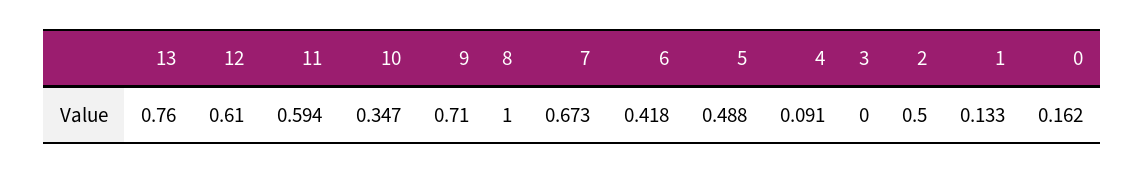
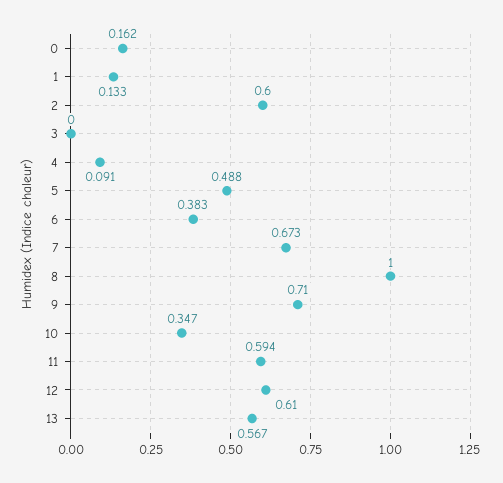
  {
-   "13": 0.76,
+   "13": 0.567,
    "12": 0.61,
    "11": 0.594,
    "10": 0.347,
    "9": 0.71,
    "8": 1,
    "7": 0.673,
-   "6": 0.418,
+   "6": 0.383,
    "5": 0.488,
    "4": 0.091,
    "3": 0,
-   "2": 0.5,
+   "2": 0.6,
    "1": 0.133,
    "0": 0.162
  }

